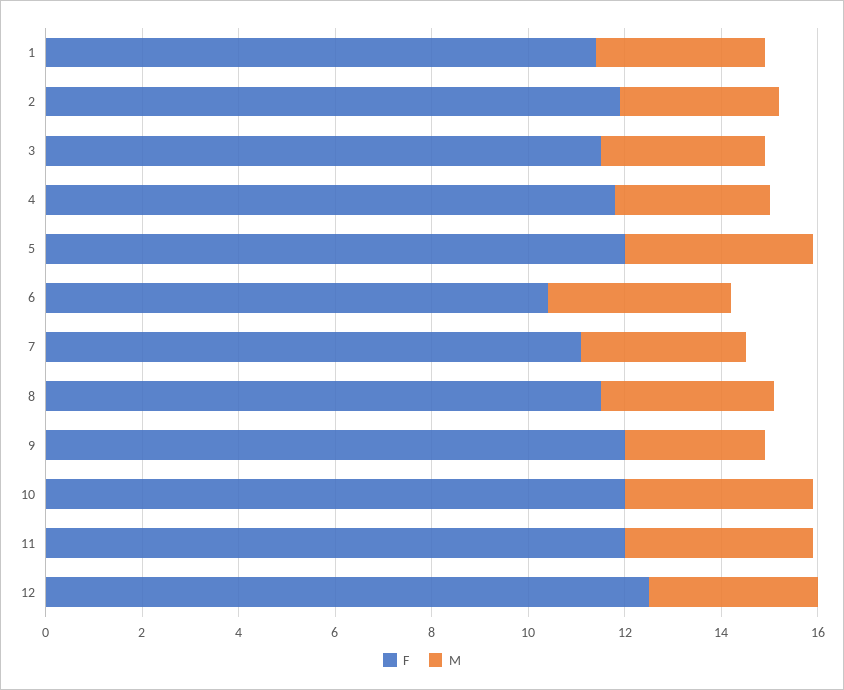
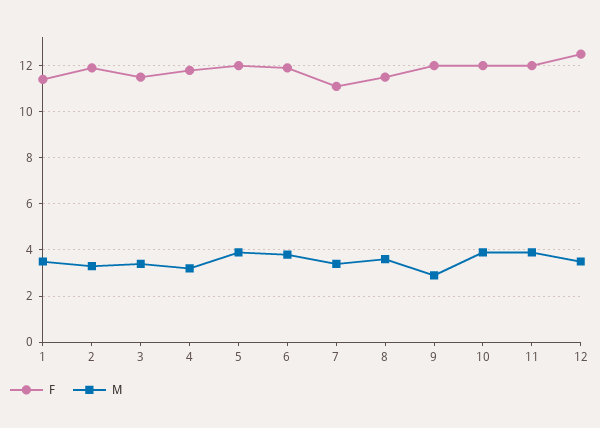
  {
    "F": {
      "1": 11.5,
      "2": 12,
      "3": 11.5,
      "4": 12,
      "5": 12,
-     "6": 10.5,
+     "6": 12,
      "7": 11,
      "8": 11.5,
      "9": 12,
      "10": 12,
      "11": 12,
      "12": 12.5
    },
    "M": {
      "1": 3.5,
      "2": 3.5,
      "3": 3.5,
      "4": 3,
      "5": 4,
      "6": 4,
      "7": 3.5,
      "8": 3.5,
      "9": 3,
      "10": 4,
      "11": 4,
      "12": 3.5
    }
  }

